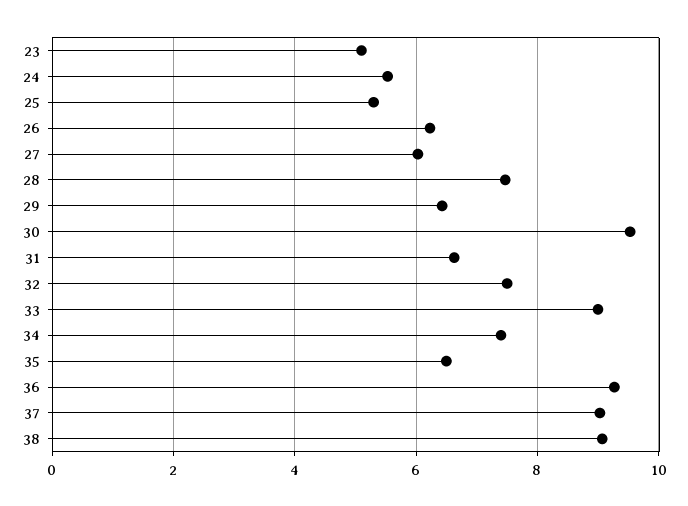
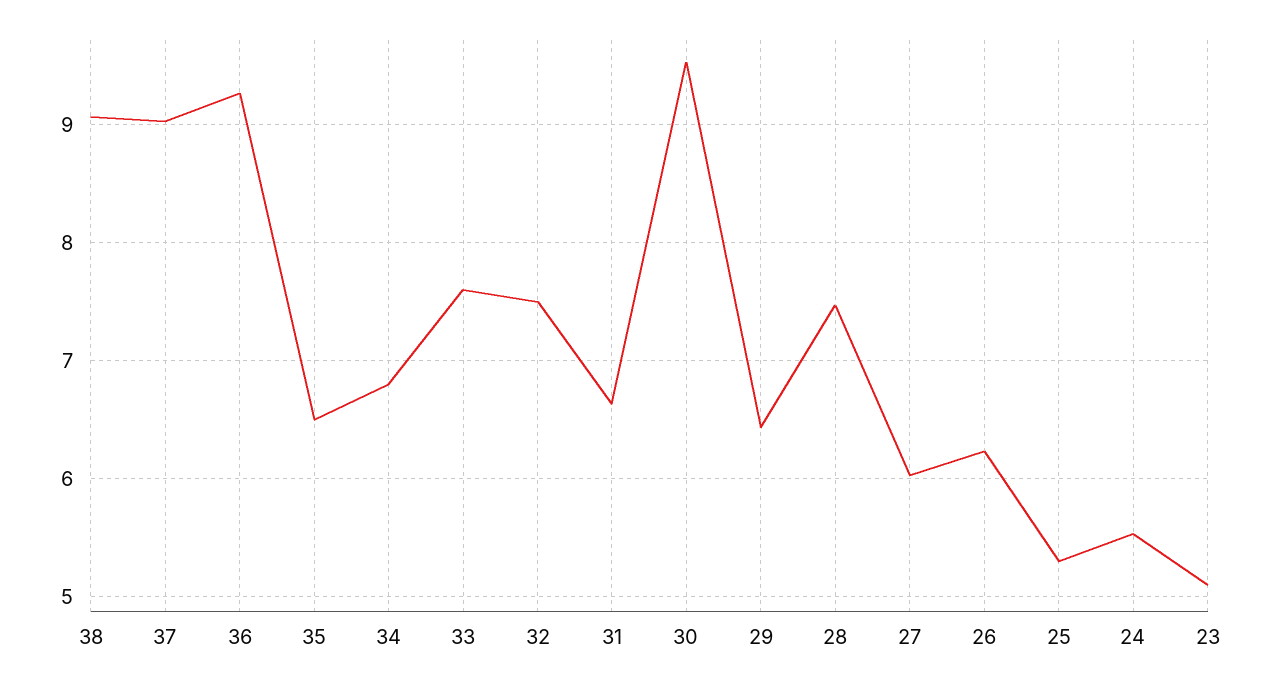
  {
    "23": 5.1,
    "24": 5.5,
    "25": 5.3,
    "26": 6.2,
    "27": 6,
    "28": 7.5,
    "29": 6.4,
    "30": 9.5,
    "31": 6.6,
    "32": 7.5,
-   "33": 9,
+   "33": 7.6,
-   "34": 7.4,
+   "34": 6.8,
    "35": 6.5,
    "36": 9.3,
    "37": 9,
    "38": 9.1
  }

